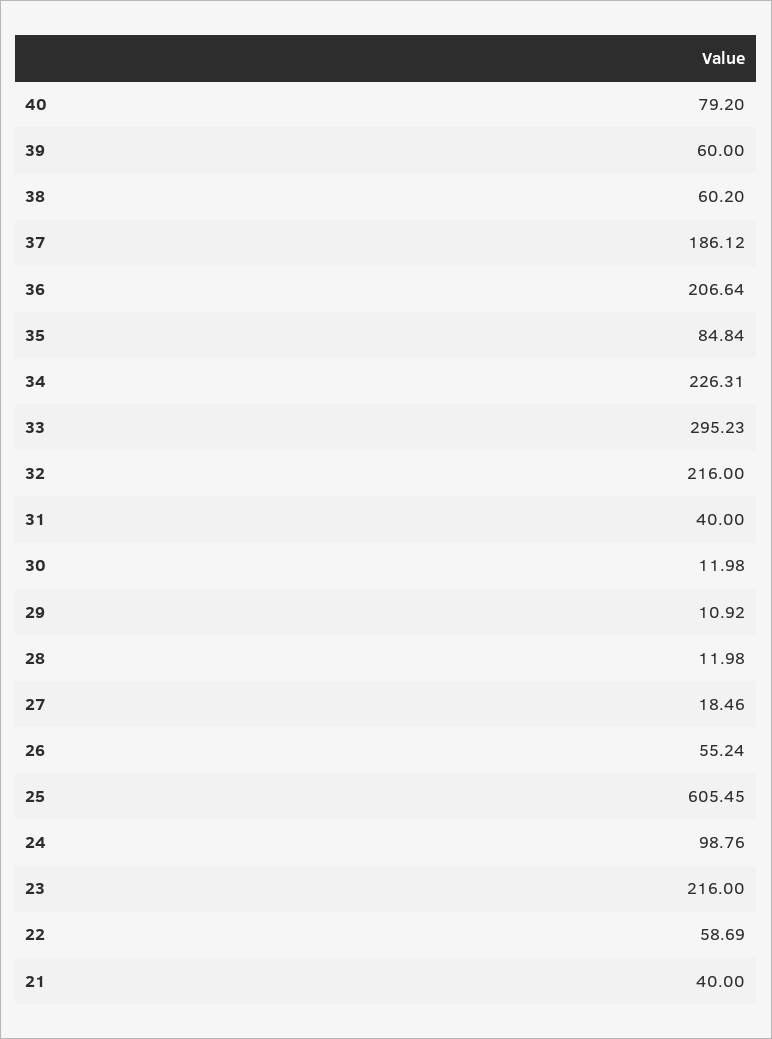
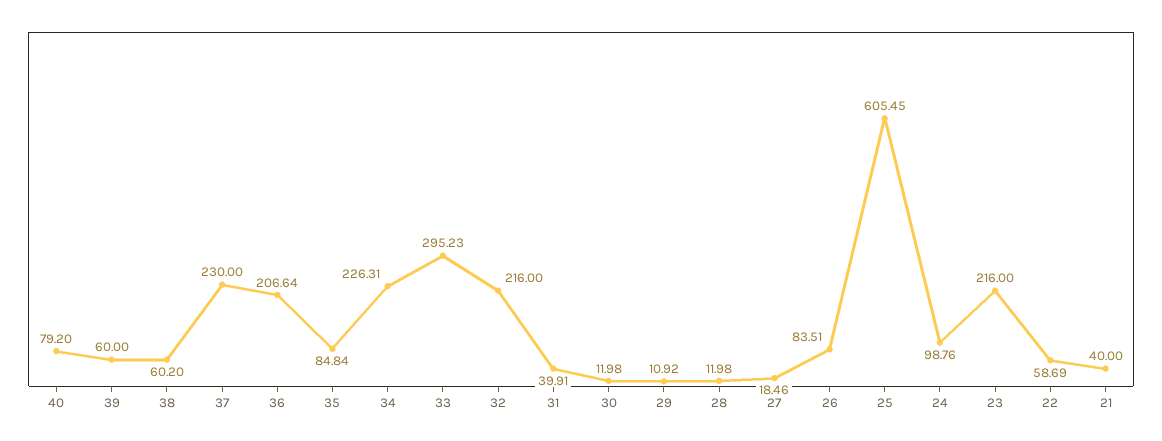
  {
    "40": 79.2,
    "39": 60,
    "38": 60.2,
-   "37": 186.12,
+   "37": 230,
    "36": 206.64,
    "35": 84.84,
    "34": 226.31,
    "33": 295.23,
    "32": 216,
-   "31": 40,
+   "31": 39.91,
    "30": 11.98,
    "29": 10.92,
    "28": 11.98,
    "27": 18.46,
-   "26": 55.24,
+   "26": 83.51,
    "25": 605.45,
    "24": 98.76,
    "23": 216,
    "22": 58.69,
    "21": 40
  }

